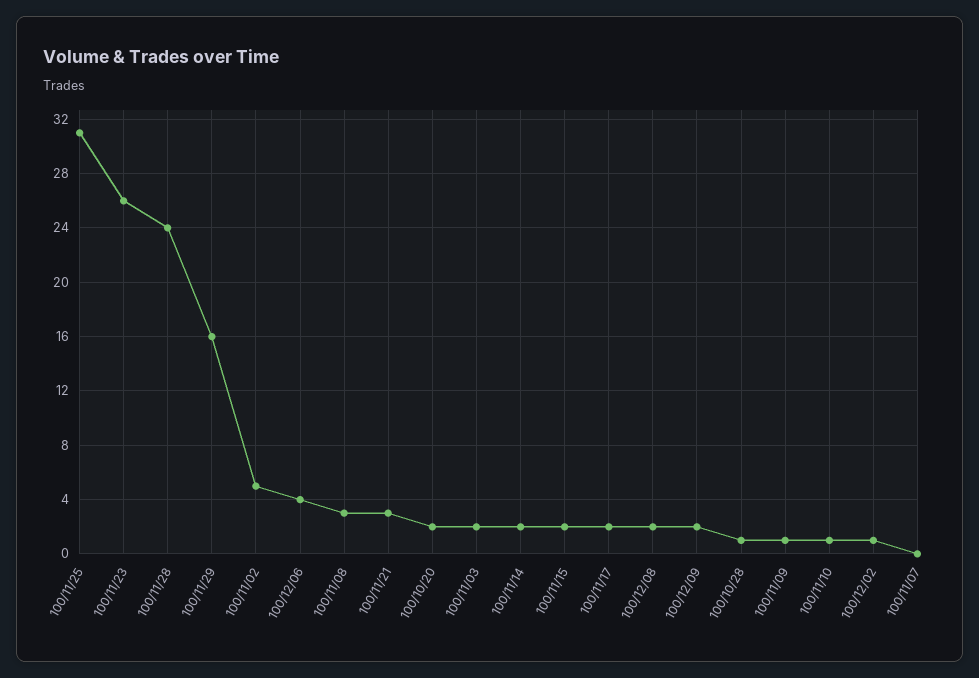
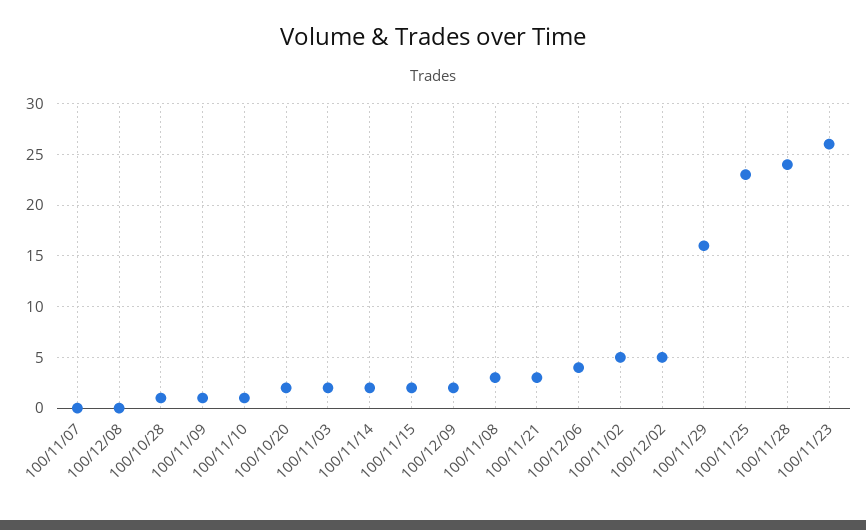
  {
-   "100/11/25": 31,
+   "100/11/25": 23,
    "100/11/23": 26,
    "100/11/28": 24,
    "100/11/29": 16,
    "100/11/02": 5,
    "100/12/06": 4,
    "100/11/08": 3,
    "100/11/21": 3,
    "100/10/20": 2,
    "100/11/03": 2,
    "100/11/14": 2,
    "100/11/15": 2,
-   "100/11/17": 2,
-   "100/12/08": 2,
+   "100/12/08": 0,
    "100/12/09": 2,
    "100/10/28": 1,
    "100/11/09": 1,
    "100/11/10": 1,
-   "100/12/02": 1,
+   "100/12/02": 5,
    "100/11/07": 0
  }

